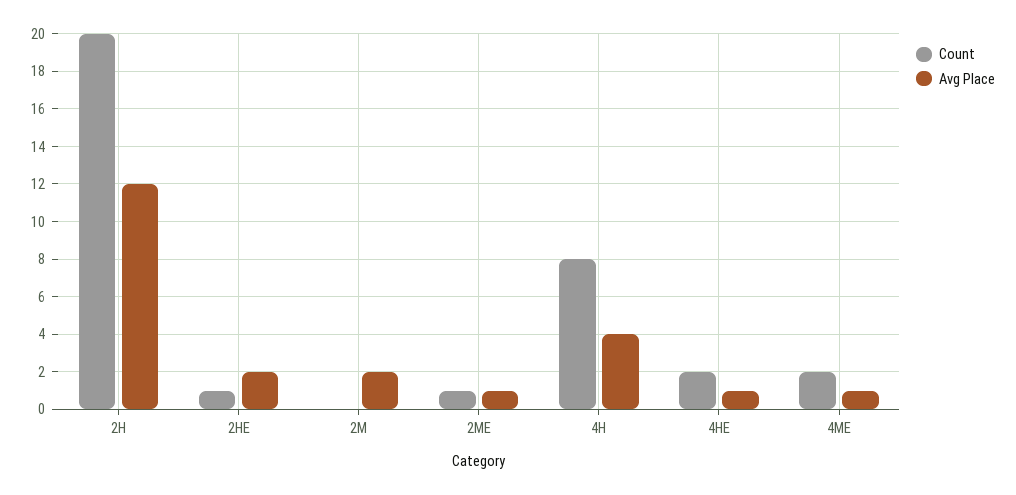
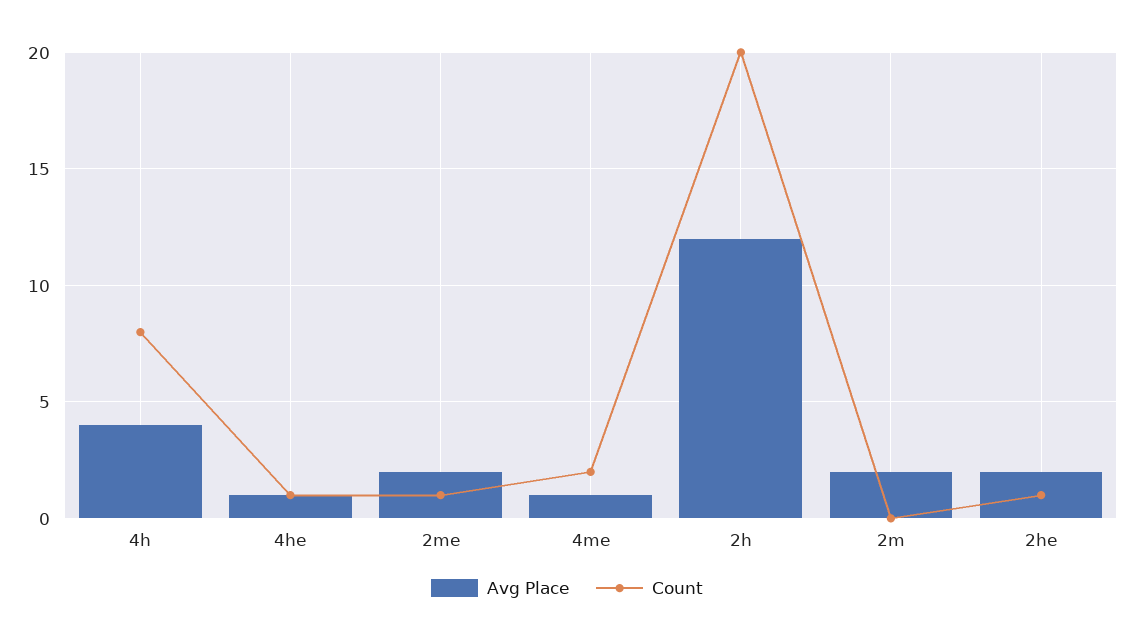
  {
    "Count": {
      "2H": 20,
      "2HE": 1,
      "2M": 0,
      "2ME": 1,
      "4H": 8,
-     "4HE": 2,
+     "4HE": 1,
      "4ME": 2
    },
    "Avg Place": {
      "2H": 12,
      "2HE": 2,
      "2M": 2,
-     "2ME": 1,
+     "2ME": 2,
      "4H": 4,
      "4HE": 1,
      "4ME": 1
    }
  }

